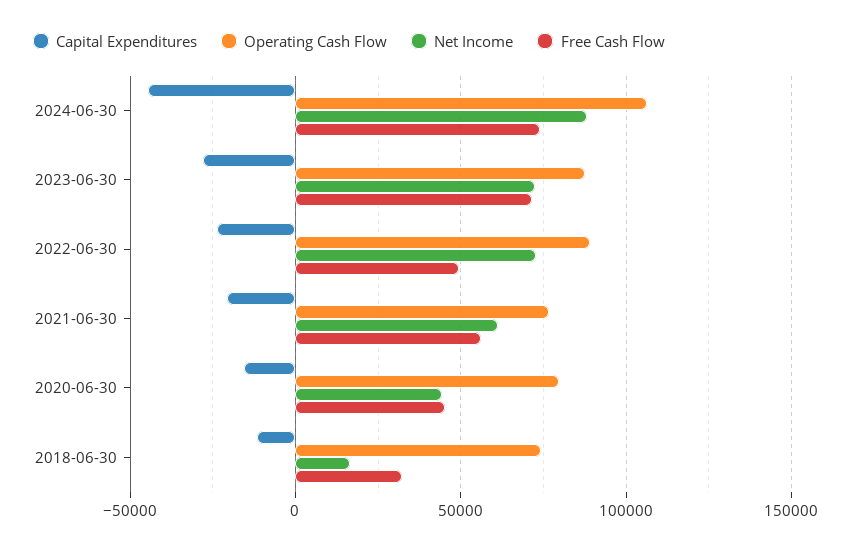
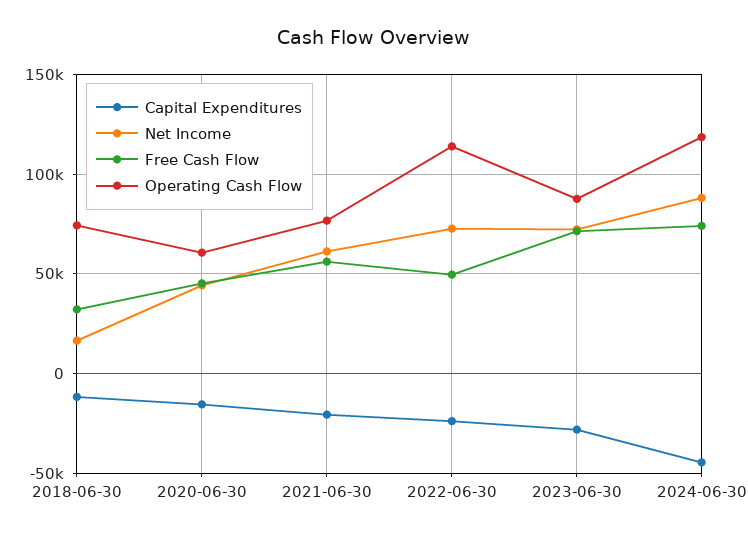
  {
    "Capital Expenditures": {
      "2024-06-30": -45000,
      "2023-06-30": -30000,
      "2022-06-30": -25000,
      "2021-06-30": -20000,
      "2020-06-30": -15000,
      "2018-06-30": -10000
    },
    "Operating Cash Flow": {
-     "2024-06-30": 105000,
+     "2024-06-30": 120000,
      "2023-06-30": 90000,
-     "2022-06-30": 90000,
+     "2022-06-30": 115000,
      "2021-06-30": 75000,
-     "2020-06-30": 80000,
+     "2020-06-30": 60000,
      "2018-06-30": 75000
    },
    "Net Income": {
      "2024-06-30": 90000,
      "2023-06-30": 70000,
      "2022-06-30": 75000,
      "2021-06-30": 60000,
      "2020-06-30": 45000,
      "2018-06-30": 15000
    },
    "Free Cash Flow": {
      "2024-06-30": 75000,
      "2023-06-30": 70000,
      "2022-06-30": 50000,
      "2021-06-30": 55000,
      "2020-06-30": 45000,
      "2018-06-30": 30000
    }
  }

